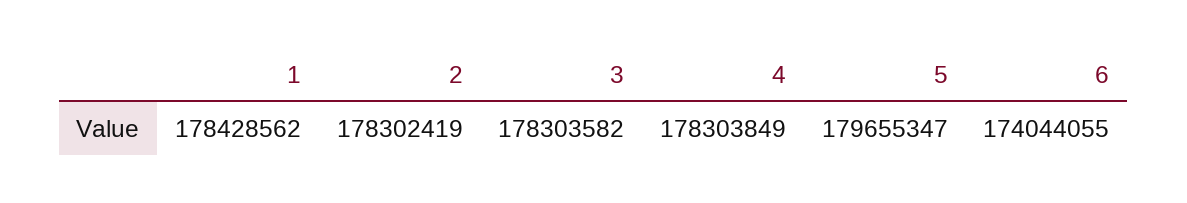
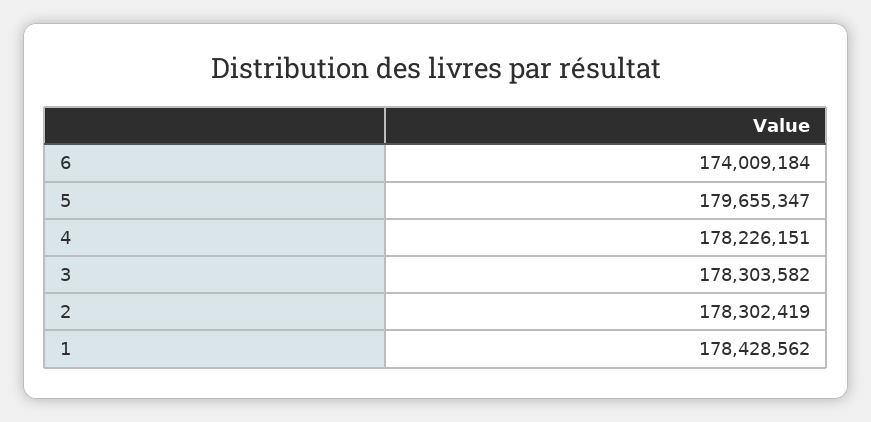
  {
    "1": 178428562,
    "2": 178302419,
    "3": 178303582,
-   "4": 178303849,
+   "4": 178226151,
    "5": 179655347,
-   "6": 174044055
+   "6": 174009184
  }

